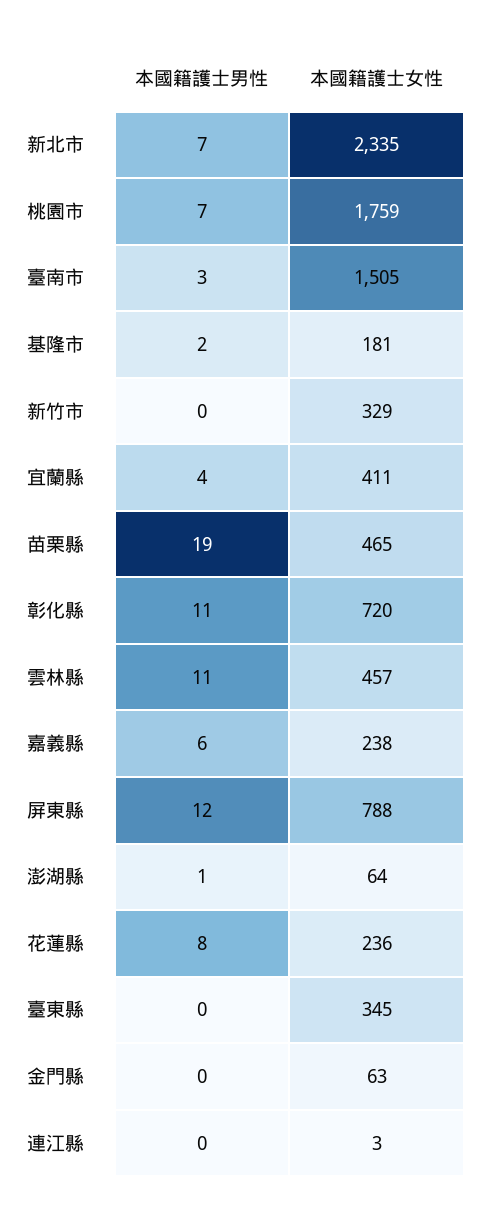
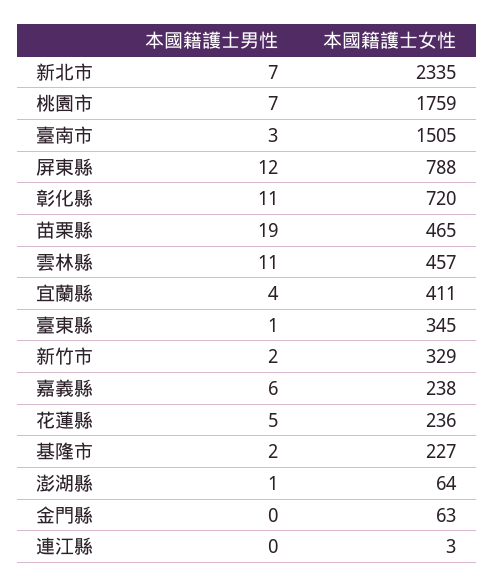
  {
    "本國籍護士男性": {
      "新北市": 7,
      "桃園市": 7,
      "臺南市": 3,
      "基隆市": 2,
-     "新竹市": 0,
+     "新竹市": 2,
      "宜蘭縣": 4,
      "苗栗縣": 19,
      "彰化縣": 11,
      "雲林縣": 11,
      "嘉義縣": 6,
      "屏東縣": 12,
      "澎湖縣": 1,
-     "花蓮縣": 8,
+     "花蓮縣": 5,
-     "臺東縣": 0,
+     "臺東縣": 1,
      "金門縣": 0,
      "連江縣": 0
    },
    "本國籍護士女性": {
      "新北市": 2335,
      "桃園市": 1759,
      "臺南市": 1505,
-     "基隆市": 181,
+     "基隆市": 227,
      "新竹市": 329,
      "宜蘭縣": 411,
      "苗栗縣": 465,
      "彰化縣": 720,
      "雲林縣": 457,
      "嘉義縣": 238,
      "屏東縣": 788,
      "澎湖縣": 64,
      "花蓮縣": 236,
      "臺東縣": 345,
      "金門縣": 63,
      "連江縣": 3
    }
  }

